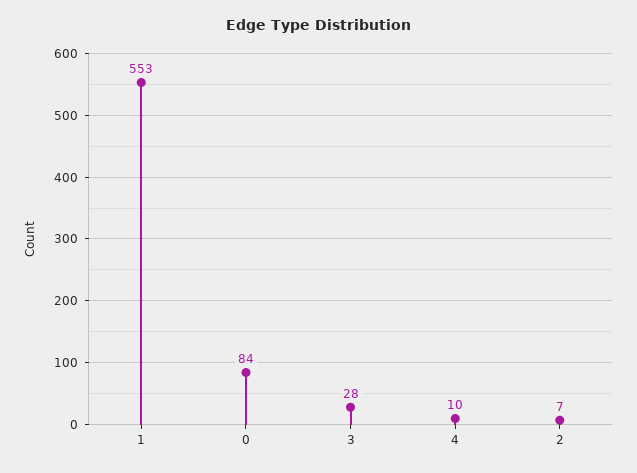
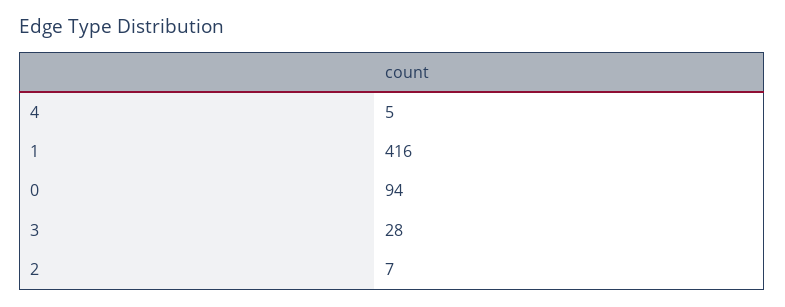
  {
-   "1": 553,
+   "1": 416,
-   "0": 84,
+   "0": 94,
    "3": 28,
-   "4": 10,
+   "4": 5,
    "2": 7
  }

